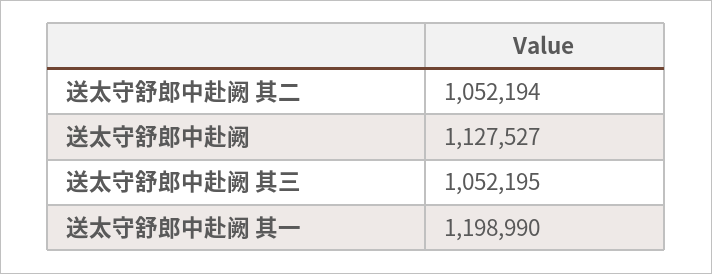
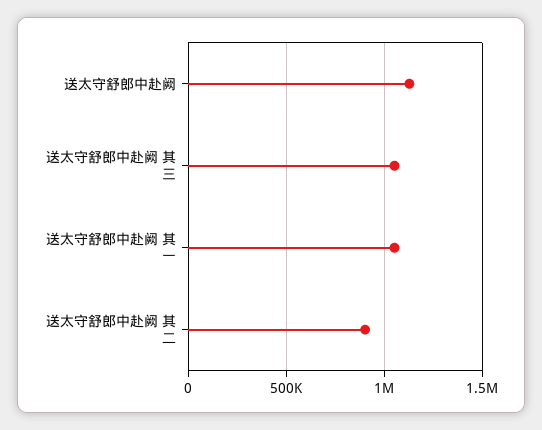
  {
-   "送太守舒郎中赴阙 其二": 1052194,
+   "送太守舒郎中赴阙 其二": 900000,
    "送太守舒郎中赴阙": 1127527,
    "送太守舒郎中赴阙 其三": 1052195,
-   "送太守舒郎中赴阙 其一": 1198990
+   "送太守舒郎中赴阙 其一": 1050000
  }

